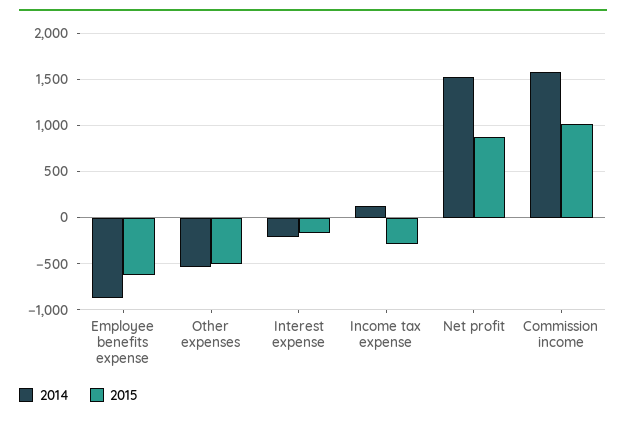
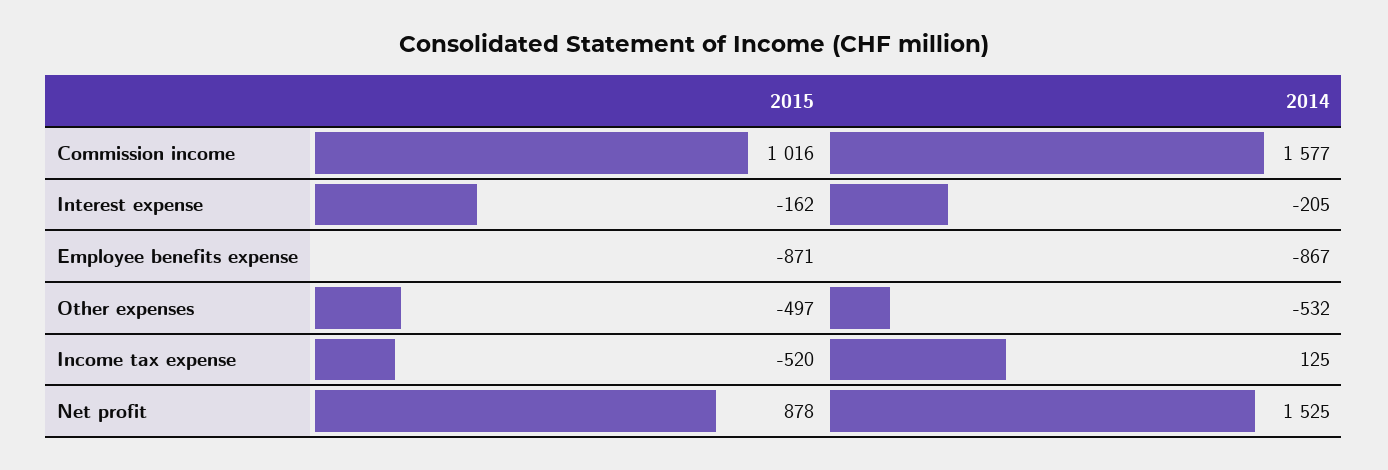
  {
    "2014": {
      "Employee benefits expense": -867,
      "Other expenses": -532,
      "Interest expense": -205,
      "Income tax expense": 125,
      "Net profit": 1525,
      "Commission income": 1577
    },
    "2015": {
-     "Employee benefits expense": -600,
+     "Employee benefits expense": -871,
      "Other expenses": -497,
      "Interest expense": -162,
-     "Income tax expense": -300,
+     "Income tax expense": -520,
      "Net profit": 878,
      "Commission income": 1016
    }
  }

